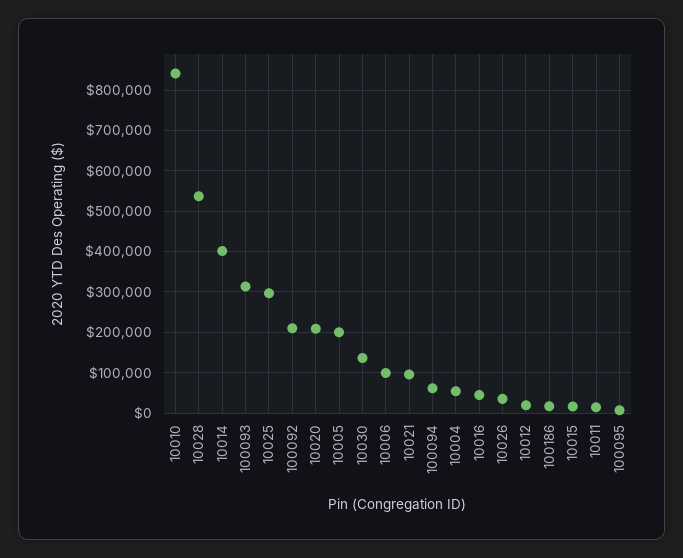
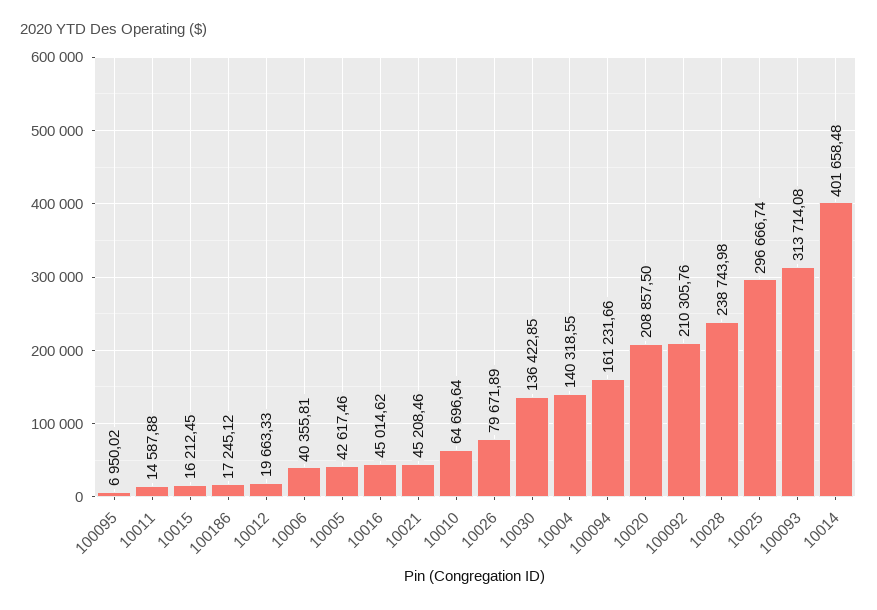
  {
-   "10010": 840000,
+   "10010": 64696.64,
-   "10028": 540000,
+   "10028": 238743.98,
    "10014": 401658.48,
    "100093": 313714.08,
    "10025": 296666.74,
    "100092": 210305.76,
    "10020": 208857.5,
-   "10005": 200000,
+   "10005": 42617.46,
    "10030": 136422.85,
-   "10006": 100000,
+   "10006": 40355.81,
-   "10021": 100000,
+   "10021": 45208.46,
-   "100094": 60000,
+   "100094": 161231.66,
-   "10004": 60000,
+   "10004": 140318.55,
    "10016": 45014.62,
-   "10026": 40000,
+   "10026": 79671.89,
    "10012": 19663.33,
    "100186": 17245.12,
    "10015": 16212.45,
    "10011": 14587.88,
    "100095": 6950.02
  }

